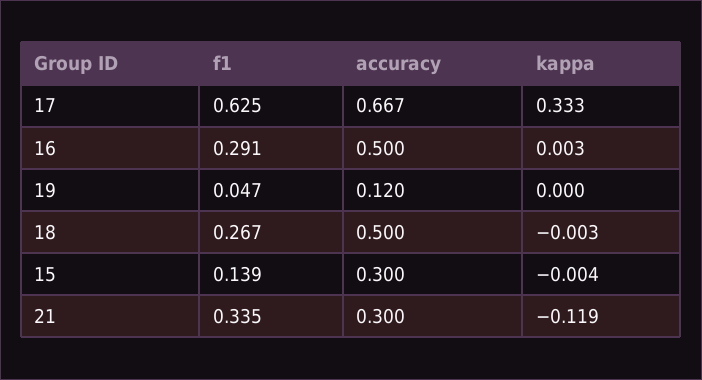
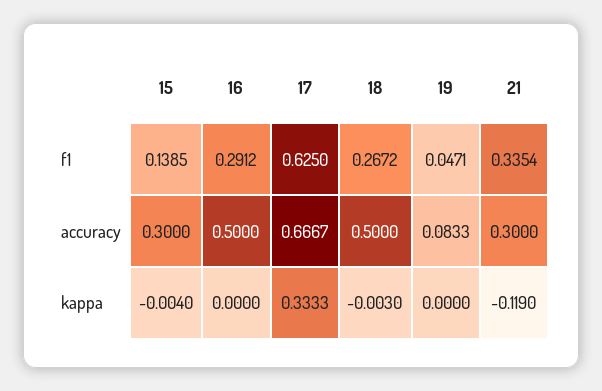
  {
    "f1": {
      "17": 0.625,
      "16": 0.2912,
      "19": 0.0471,
      "18": 0.2672,
      "15": 0.1385,
      "21": 0.3354
    },
    "accuracy": {
      "17": 0.6667,
      "16": 0.5,
-     "19": 0.12,
+     "19": 0.0833,
      "18": 0.5,
      "15": 0.3,
      "21": 0.3
    },
    "kappa": {
      "17": 0.3333,
-     "16": 0.003,
+     "16": 0,
      "19": 0,
      "18": -0.003,
      "15": -0.004,
      "21": -0.119
    }
  }

